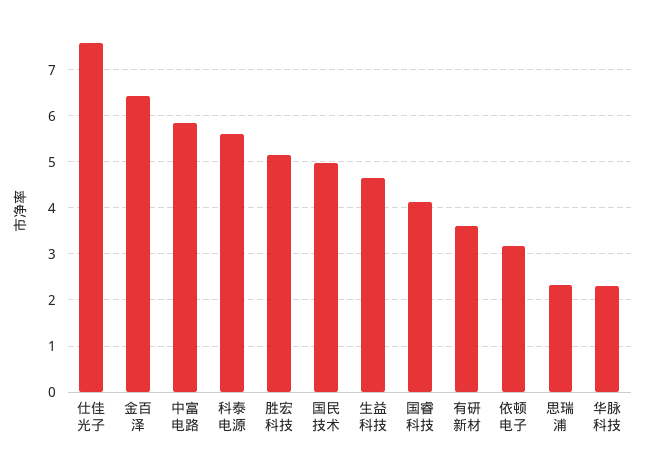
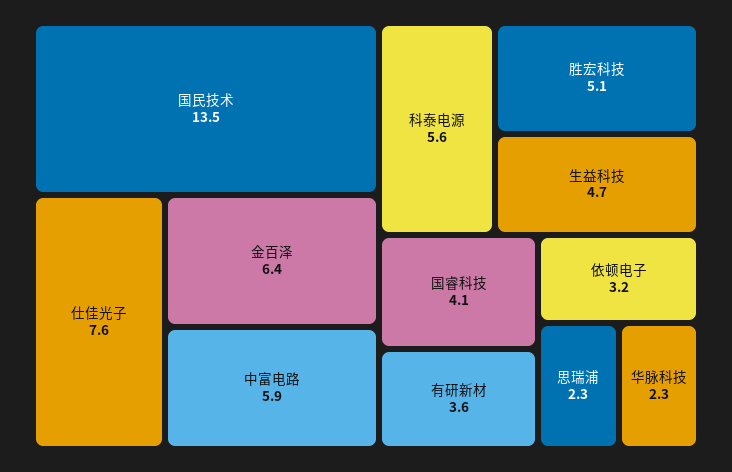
  {
    "仕佳光子": 7.6,
    "金百泽": 6.4,
    "中富电路": 5.9,
    "科泰电源": 5.6,
    "胜宏科技": 5.1,
-   "国民技术": 5,
+   "国民技术": 13.5,
    "生益科技": 4.7,
    "国睿科技": 4.1,
    "有研新材": 3.6,
    "依顿电子": 3.2,
    "思瑞浦": 2.3,
    "华脉科技": 2.3
  }

